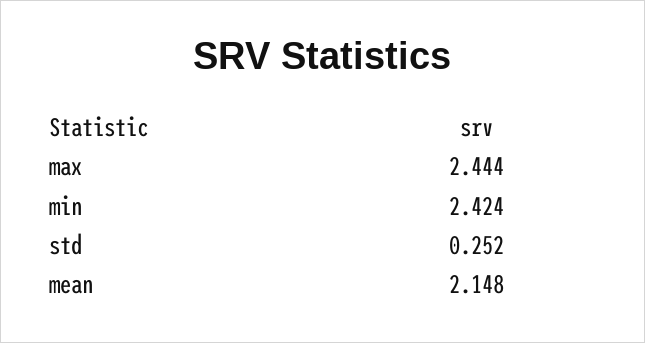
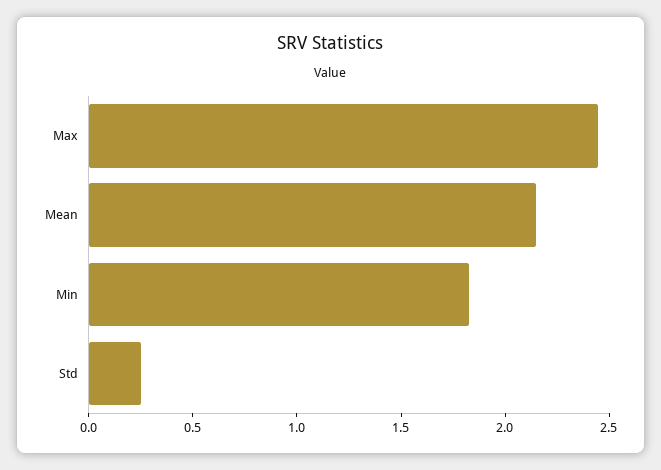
  {
    "max": 2.444,
-   "min": 2.424,
+   "min": 1.8,
    "std": 0.252,
    "mean": 2.148
  }

